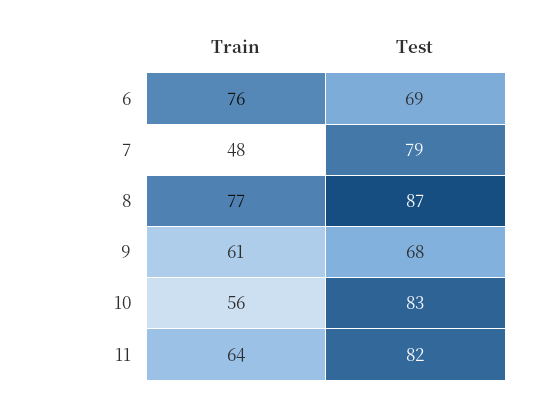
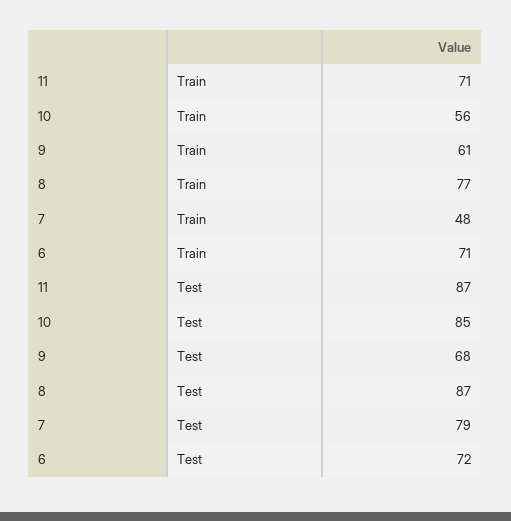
  {
    "Train": {
-     "6": 76,
+     "6": 71,
      "7": 48,
      "8": 77,
      "9": 61,
      "10": 56,
-     "11": 64
+     "11": 71
    },
    "Test": {
-     "6": 69,
+     "6": 72,
      "7": 79,
      "8": 87,
      "9": 68,
-     "10": 83,
+     "10": 85,
-     "11": 82
+     "11": 87
    }
  }

